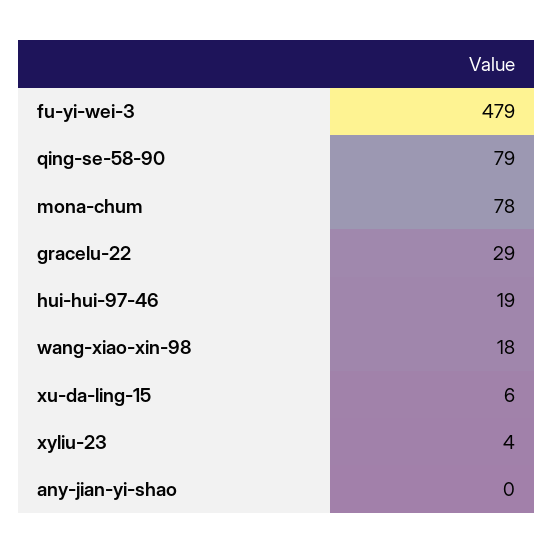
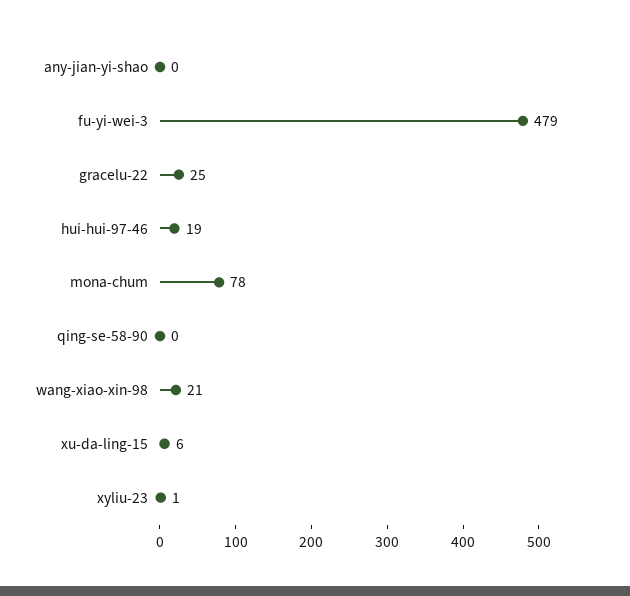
  {
    "fu-yi-wei-3": 479,
-   "qing-se-58-90": 79,
+   "qing-se-58-90": 0,
    "mona-chum": 78,
-   "gracelu-22": 29,
+   "gracelu-22": 25,
    "hui-hui-97-46": 19,
-   "wang-xiao-xin-98": 18,
+   "wang-xiao-xin-98": 21,
    "xu-da-ling-15": 6,
-   "xyliu-23": 4,
+   "xyliu-23": 1,
    "any-jian-yi-shao": 0
  }

